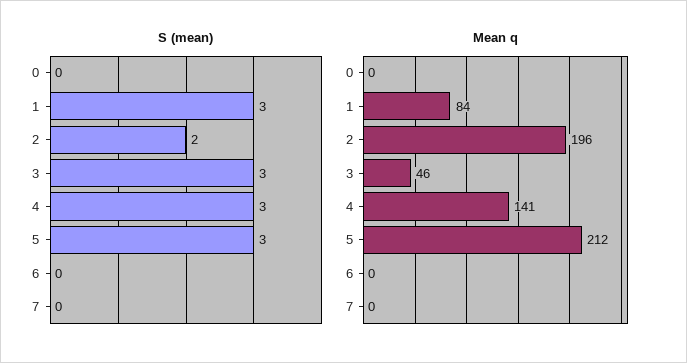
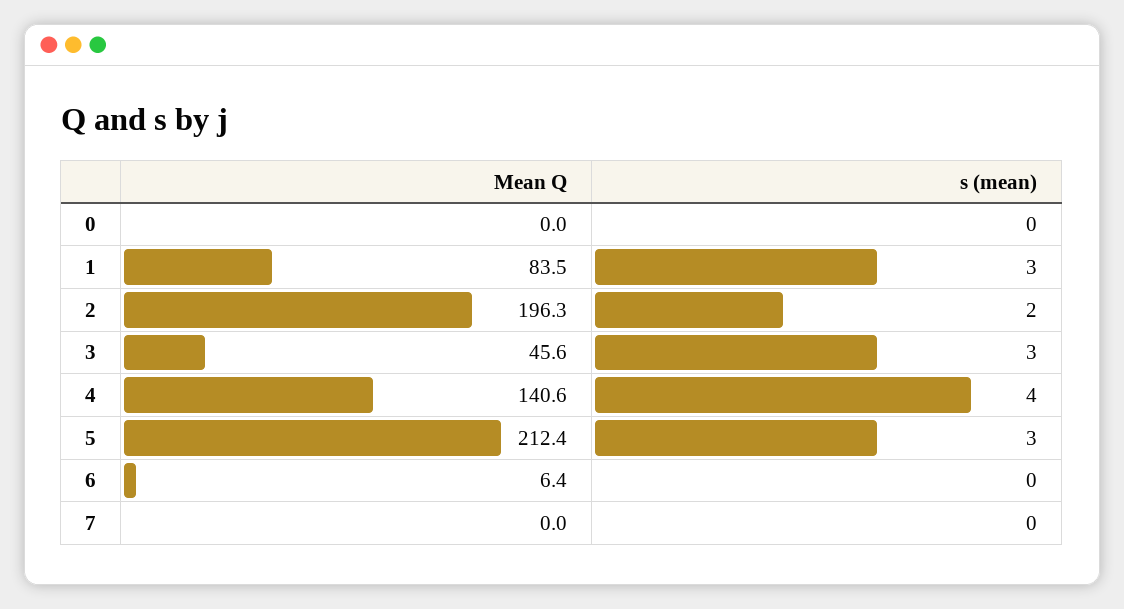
  {
    "S (mean)": {
      "0": 0,
      "1": 3,
      "2": 2,
      "3": 3,
-     "4": 3,
+     "4": 4,
      "5": 3,
      "6": 0,
      "7": 0
    },
    "Mean q": {
      "0": 0,
      "1": 83.5,
      "2": 196.3,
      "3": 45.6,
      "4": 140.6,
      "5": 212.4,
-     "6": 0,
+     "6": 6.4,
      "7": 0
    }
  }

